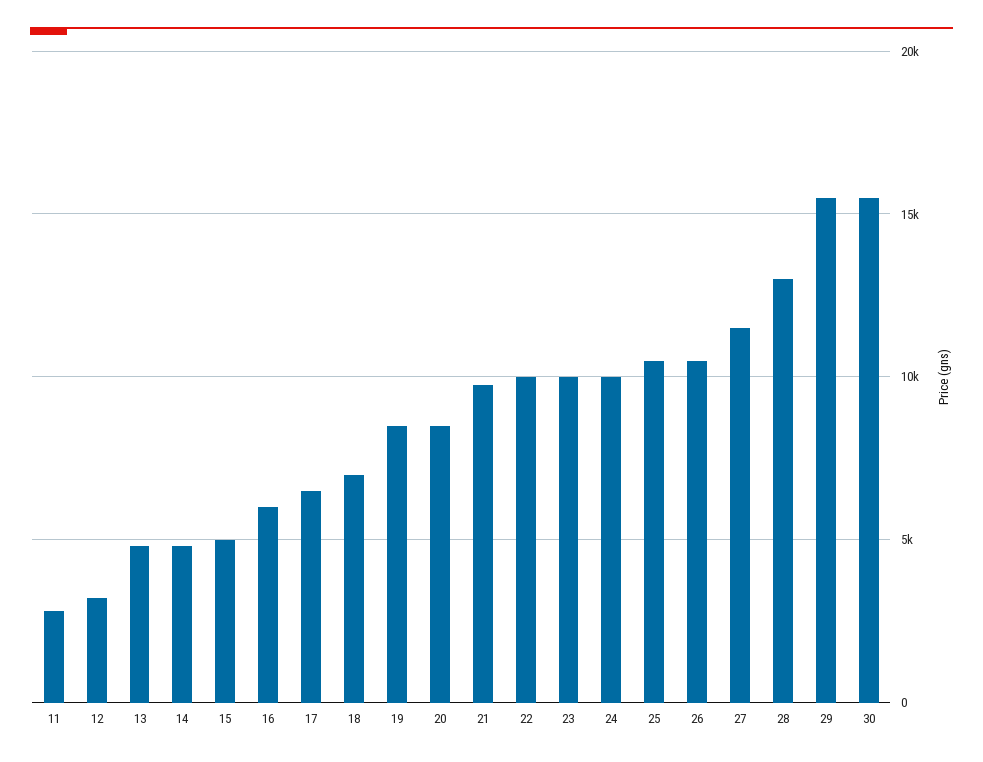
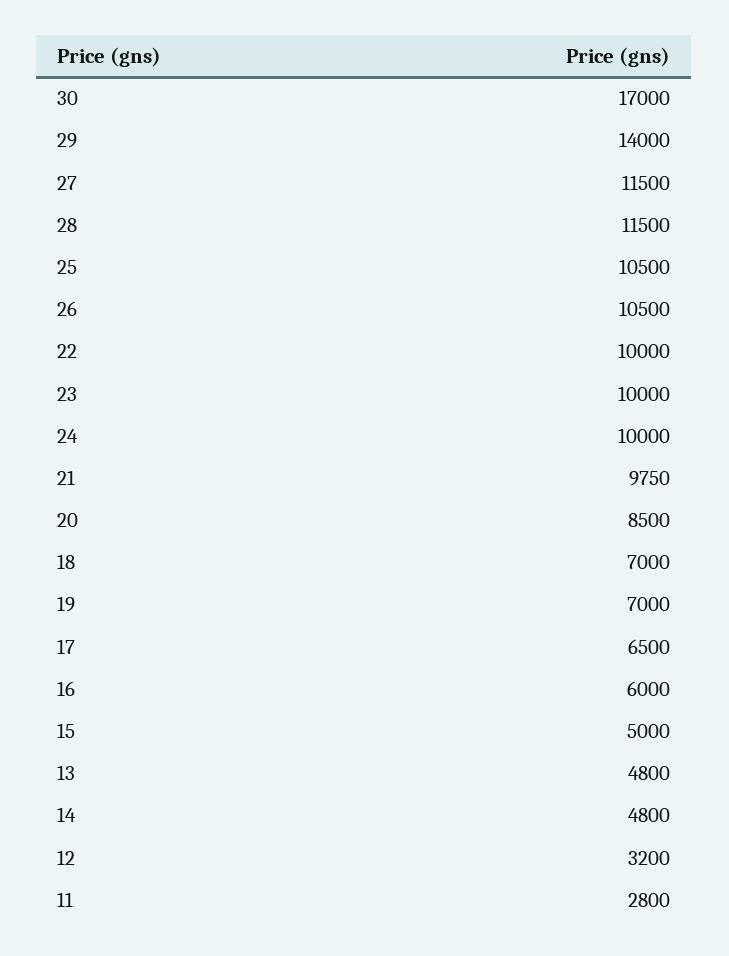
  {
    "11": 2800,
    "12": 3200,
    "13": 4800,
    "14": 4800,
    "15": 5000,
    "16": 6000,
    "17": 6500,
    "18": 7000,
-   "19": 8500,
+   "19": 7000,
    "20": 8500,
    "21": 9750,
    "22": 10000,
    "23": 10000,
    "24": 10000,
    "25": 10500,
    "26": 10500,
    "27": 11500,
-   "28": 13000,
+   "28": 11500,
-   "29": 15500,
+   "29": 14000,
-   "30": 15500
+   "30": 17000
  }

